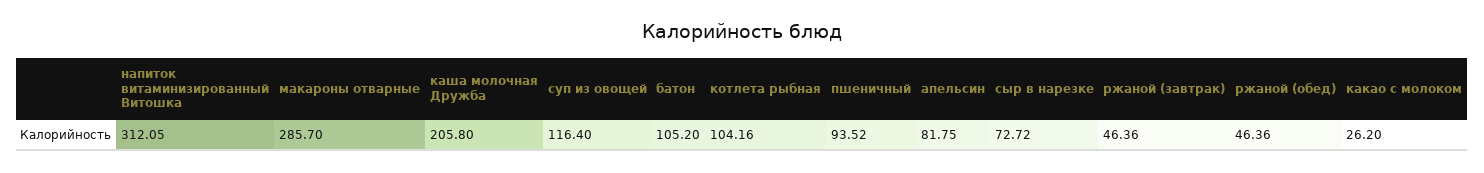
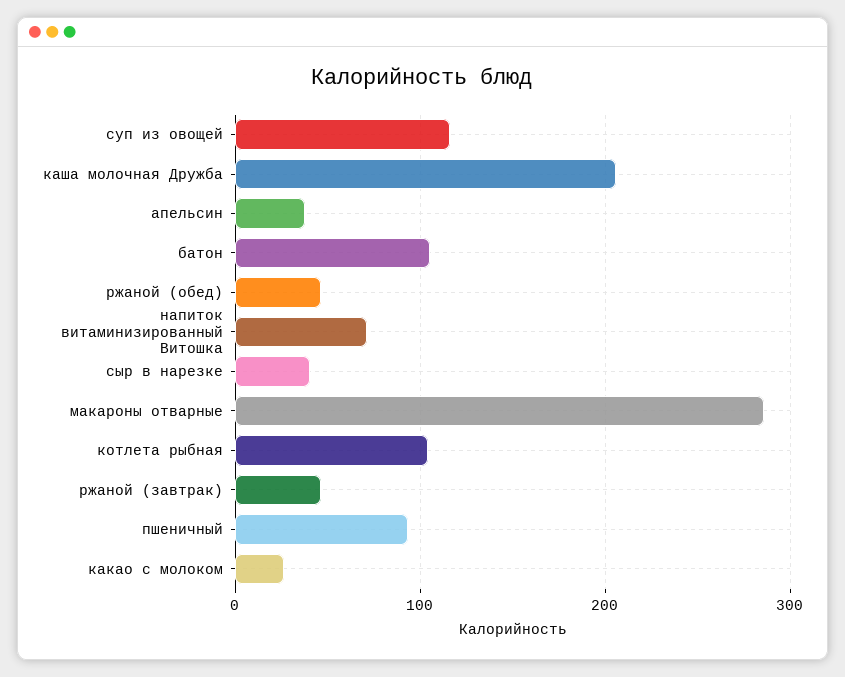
  {
-   "напиток витаминизированный Витошка": 312.05,
+   "напиток витаминизированный Витошка": 70,
    "макароны отварные": 285.7,
    "каша молочная Дружба": 205.8,
    "суп из овощей": 116.4,
    "батон": 105.2,
    "котлета рыбная": 104.16,
    "пшеничный": 93.52,
-   "апельсин": 81.75,
+   "апельсин": 40,
-   "сыр в нарезке": 72.72,
+   "сыр в нарезке": 40,
    "ржаной (завтрак)": 46.36,
    "ржаной (обед)": 46.36,
    "какао с молоком": 26.2
  }

